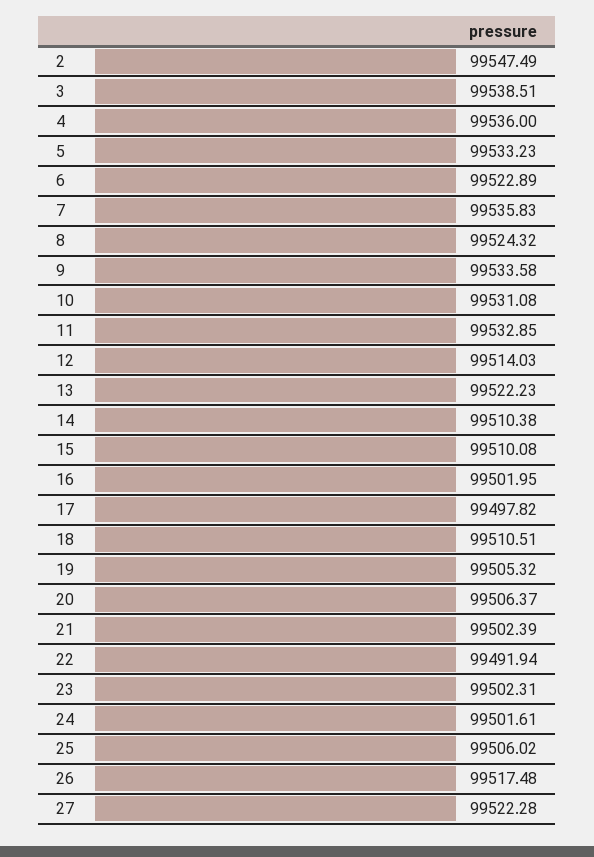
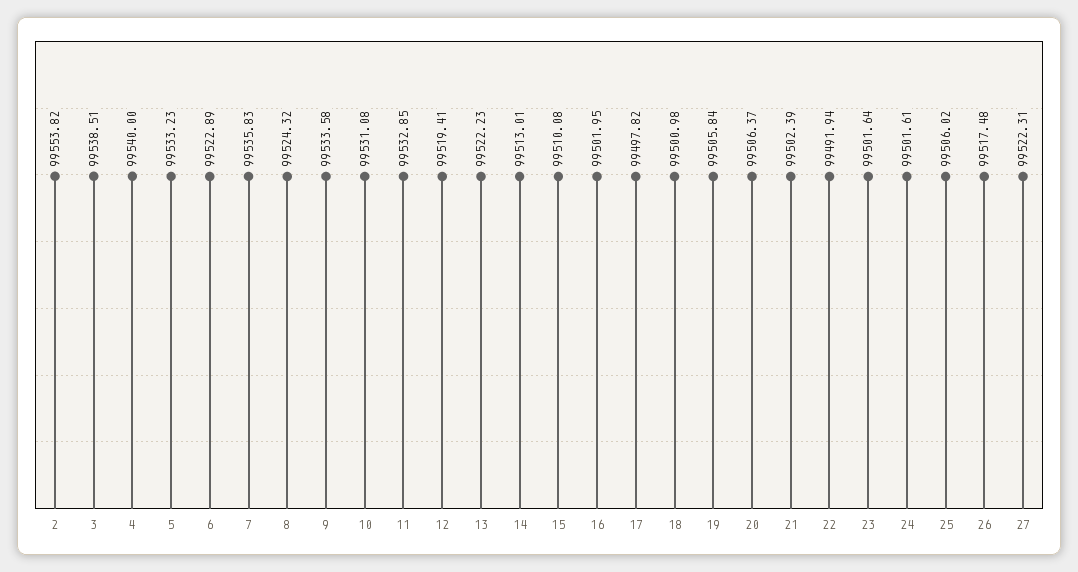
  {
-   "2": 99547.49,
+   "2": 99553.82,
    "3": 99538.51,
-   "4": 99536,
+   "4": 99540,
    "5": 99533.23,
    "6": 99522.89,
    "7": 99535.83,
    "8": 99524.32,
    "9": 99533.58,
    "10": 99531.08,
    "11": 99532.85,
-   "12": 99514.03,
+   "12": 99519.41,
    "13": 99522.23,
-   "14": 99510.38,
+   "14": 99513.01,
    "15": 99510.08,
    "16": 99501.95,
    "17": 99497.82,
-   "18": 99510.51,
+   "18": 99500.98,
-   "19": 99505.32,
+   "19": 99505.84,
    "20": 99506.37,
    "21": 99502.39,
    "22": 99491.94,
-   "23": 99502.31,
+   "23": 99501.64,
    "24": 99501.61,
    "25": 99506.02,
    "26": 99517.48,
-   "27": 99522.28
+   "27": 99522.31
  }

